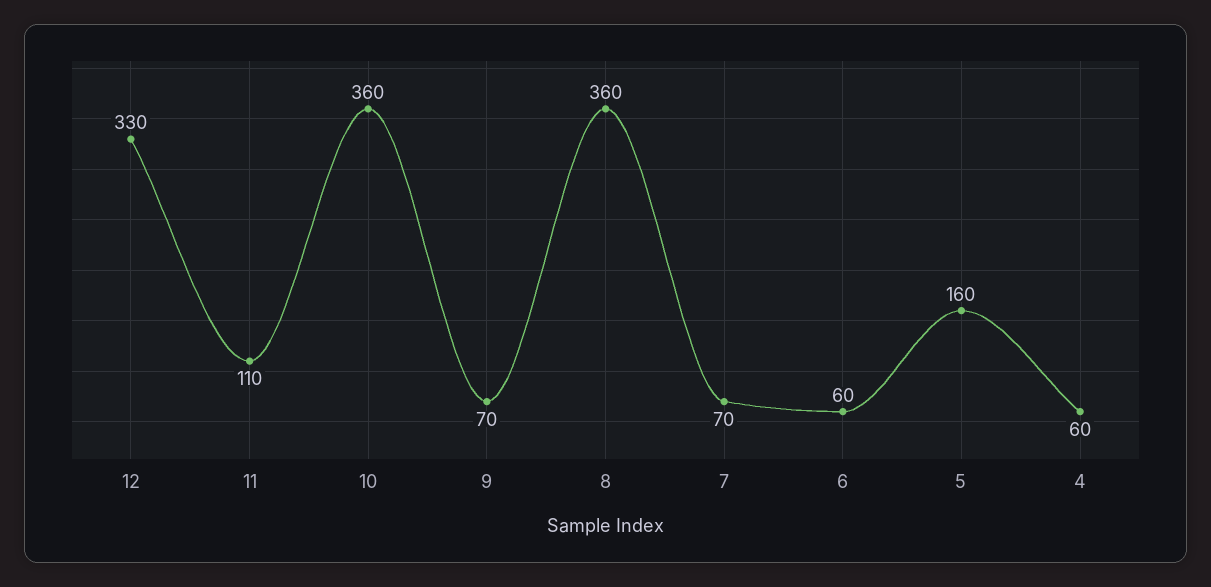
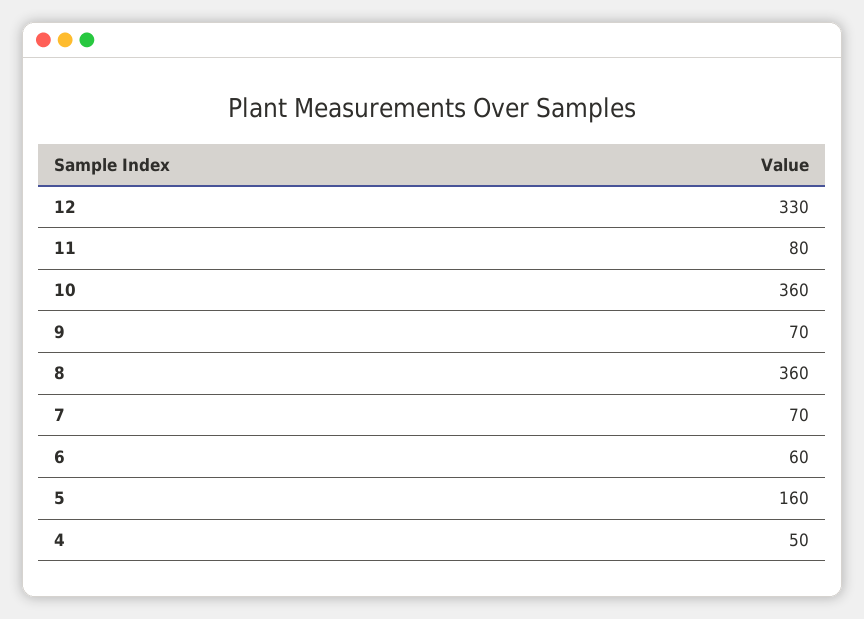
  {
    "12": 330,
-   "11": 110,
+   "11": 80,
    "10": 360,
    "9": 70,
    "8": 360,
    "7": 70,
    "6": 60,
    "5": 160,
-   "4": 60
+   "4": 50
  }

